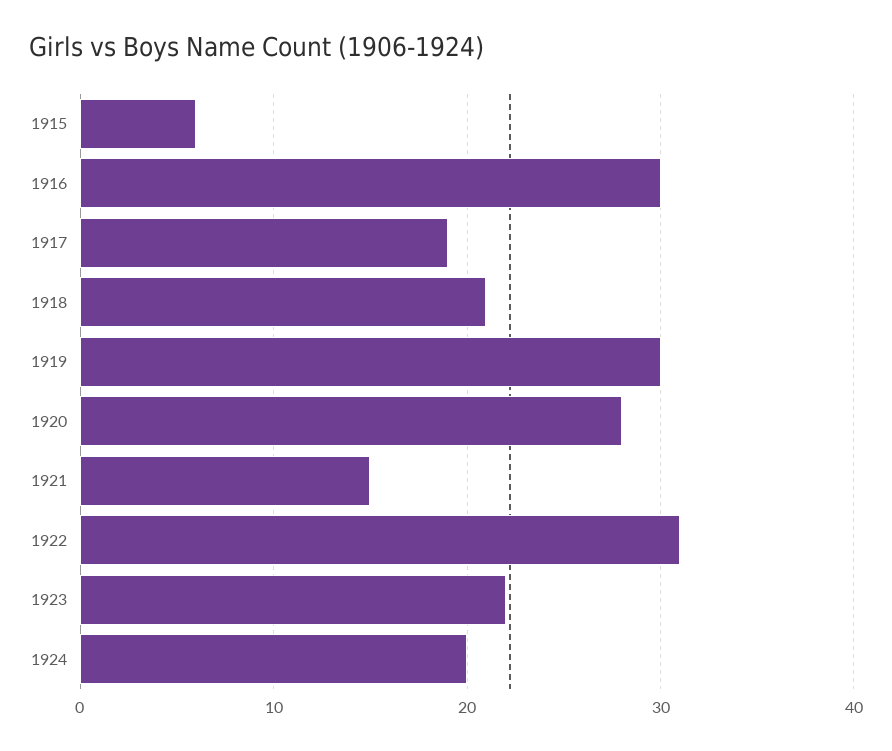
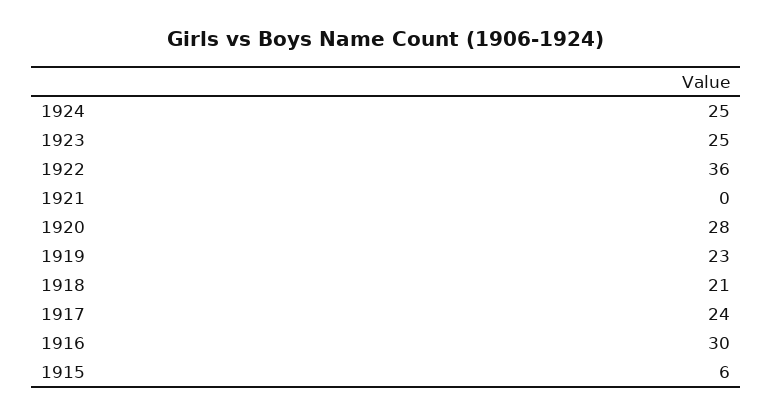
  {
    "1915": 6,
    "1916": 30,
-   "1917": 19,
+   "1917": 24,
    "1918": 21,
-   "1919": 30,
+   "1919": 23,
    "1920": 28,
-   "1921": 15,
+   "1921": 0,
-   "1922": 31,
+   "1922": 36,
-   "1923": 22,
+   "1923": 25,
-   "1924": 20
+   "1924": 25
  }

